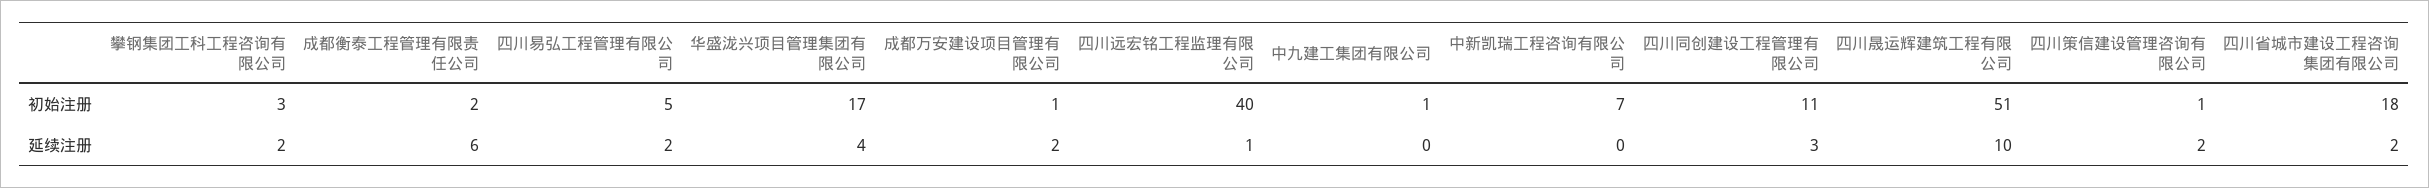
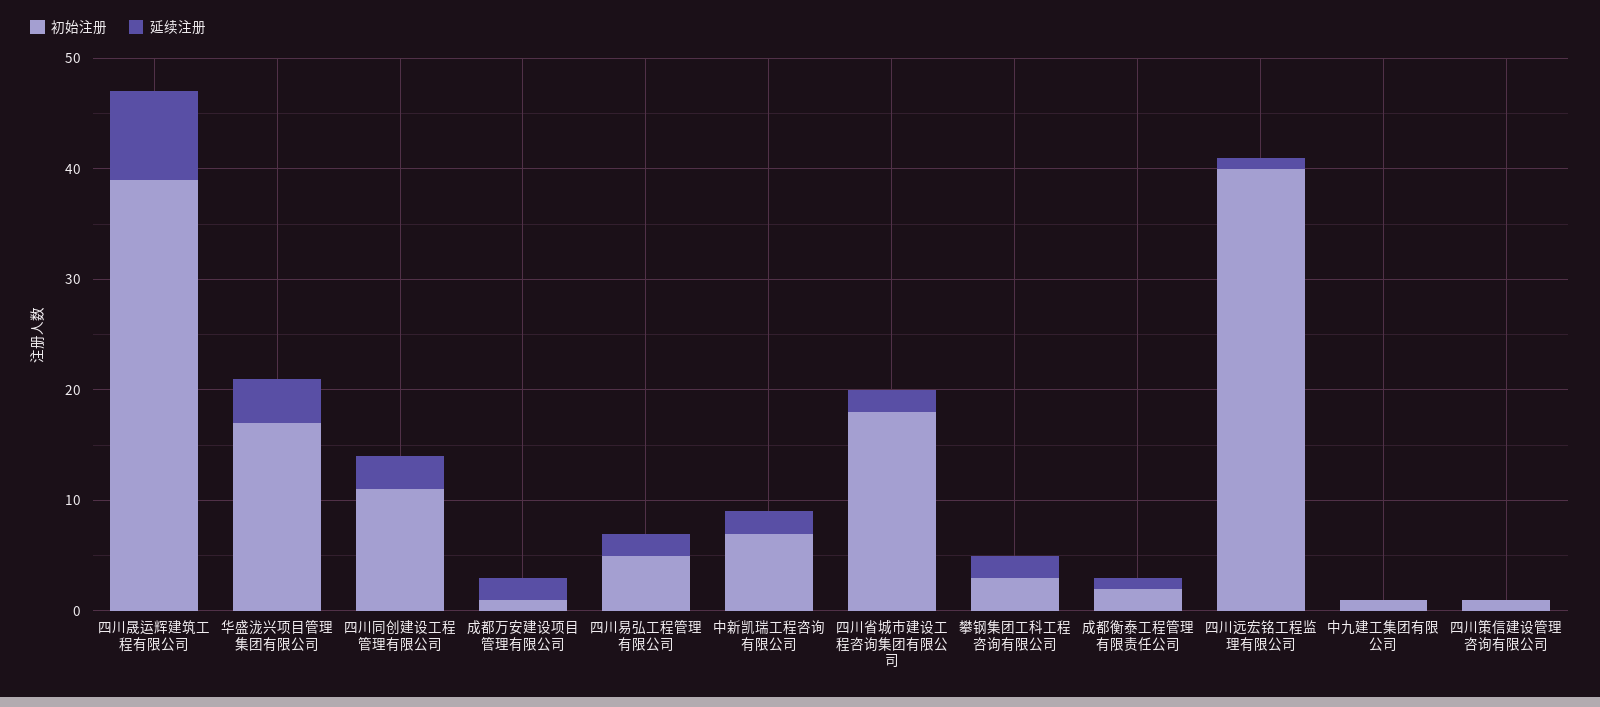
  {
    "初始注册": {
      "攀钢集团工科工程咨询有限公司": 3,
      "成都衡泰工程管理有限责任公司": 2,
      "四川易弘工程管理有限公司": 5,
      "华盛泷兴项目管理集团有限公司": 17,
      "成都万安建设项目管理有限公司": 1,
      "四川远宏铭工程监理有限公司": 40,
      "中九建工集团有限公司": 1,
      "中新凯瑞工程咨询有限公司": 7,
      "四川同创建设工程管理有限公司": 11,
-     "四川晟运辉建筑工程有限公司": 51,
+     "四川晟运辉建筑工程有限公司": 39,
      "四川策信建设管理咨询有限公司": 1,
      "四川省城市建设工程咨询集团有限公司": 18
    },
    "延续注册": {
      "攀钢集团工科工程咨询有限公司": 2,
-     "成都衡泰工程管理有限责任公司": 6,
+     "成都衡泰工程管理有限责任公司": 1,
      "四川易弘工程管理有限公司": 2,
      "华盛泷兴项目管理集团有限公司": 4,
      "成都万安建设项目管理有限公司": 2,
      "四川远宏铭工程监理有限公司": 1,
      "中九建工集团有限公司": 0,
-     "中新凯瑞工程咨询有限公司": 0,
+     "中新凯瑞工程咨询有限公司": 2,
      "四川同创建设工程管理有限公司": 3,
-     "四川晟运辉建筑工程有限公司": 10,
+     "四川晟运辉建筑工程有限公司": 8,
-     "四川策信建设管理咨询有限公司": 2,
+     "四川策信建设管理咨询有限公司": 0,
      "四川省城市建设工程咨询集团有限公司": 2
    }
  }

